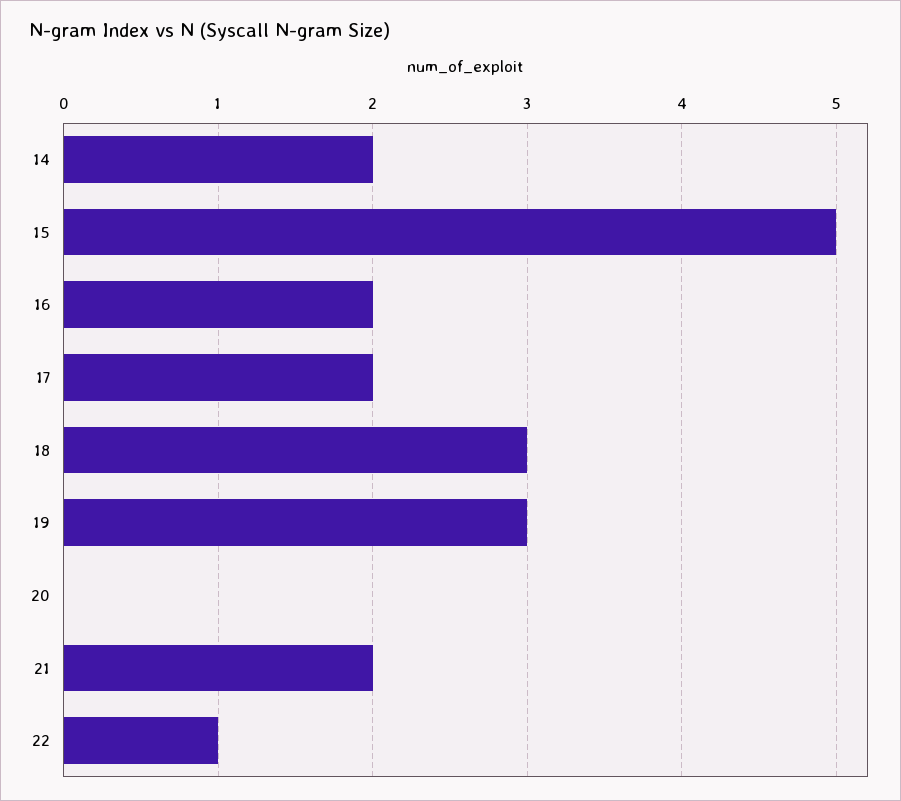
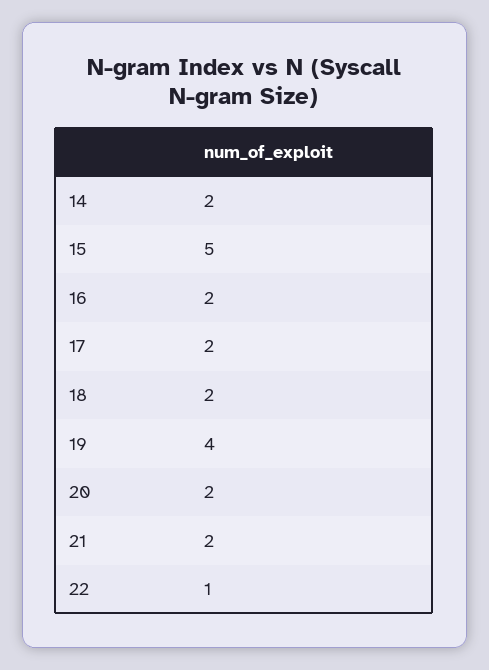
  {
    "14": 2,
    "15": 5,
    "16": 2,
    "17": 2,
-   "18": 3,
+   "18": 2,
-   "19": 3,
+   "19": 4,
-   "20": 0,
+   "20": 2,
    "21": 2,
    "22": 1
  }

